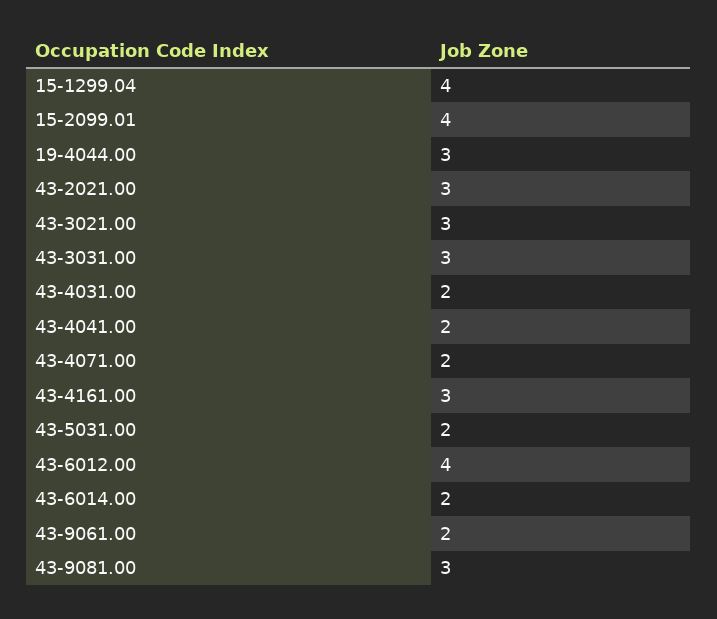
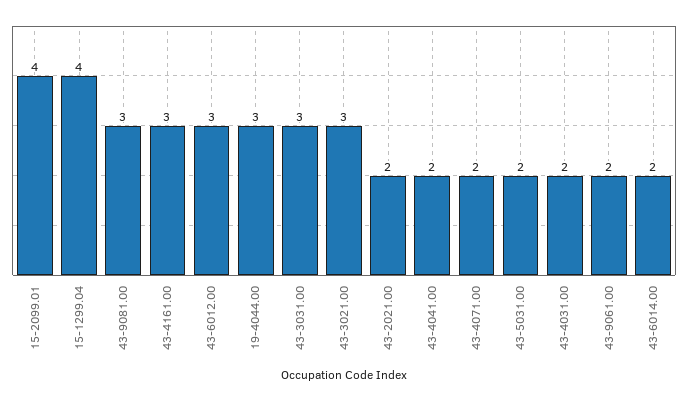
  {
    "15-1299.04": 4,
    "15-2099.01": 4,
    "19-4044.00": 3,
-   "43-2021.00": 3,
+   "43-2021.00": 2,
    "43-3021.00": 3,
    "43-3031.00": 3,
    "43-4031.00": 2,
    "43-4041.00": 2,
    "43-4071.00": 2,
    "43-4161.00": 3,
    "43-5031.00": 2,
-   "43-6012.00": 4,
+   "43-6012.00": 3,
    "43-6014.00": 2,
    "43-9061.00": 2,
    "43-9081.00": 3
  }

